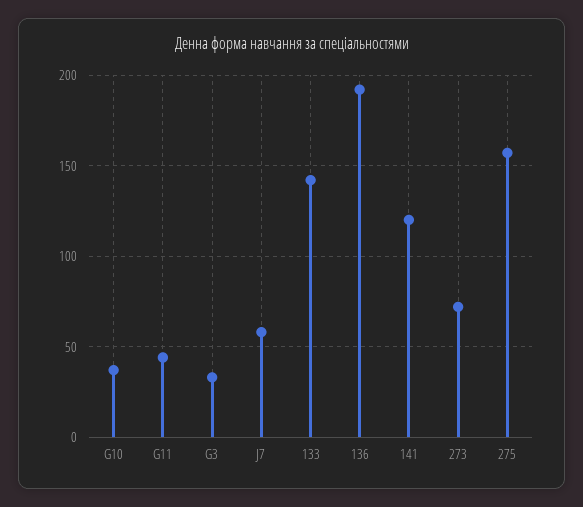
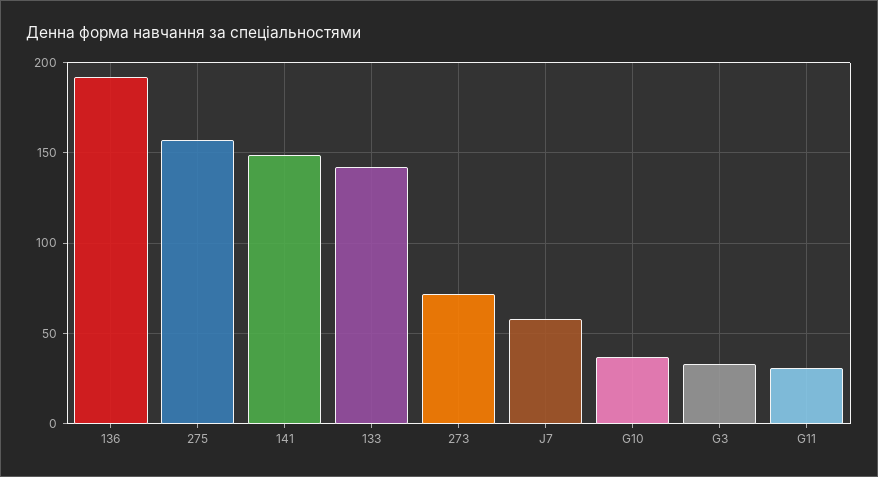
  {
    "G10": 35,
-   "G11": 45,
+   "G11": 30,
    "G3": 35,
    "J7": 60,
    "133": 140,
    "136": 190,
-   "141": 120,
+   "141": 150,
    "273": 70,
    "275": 155
  }

